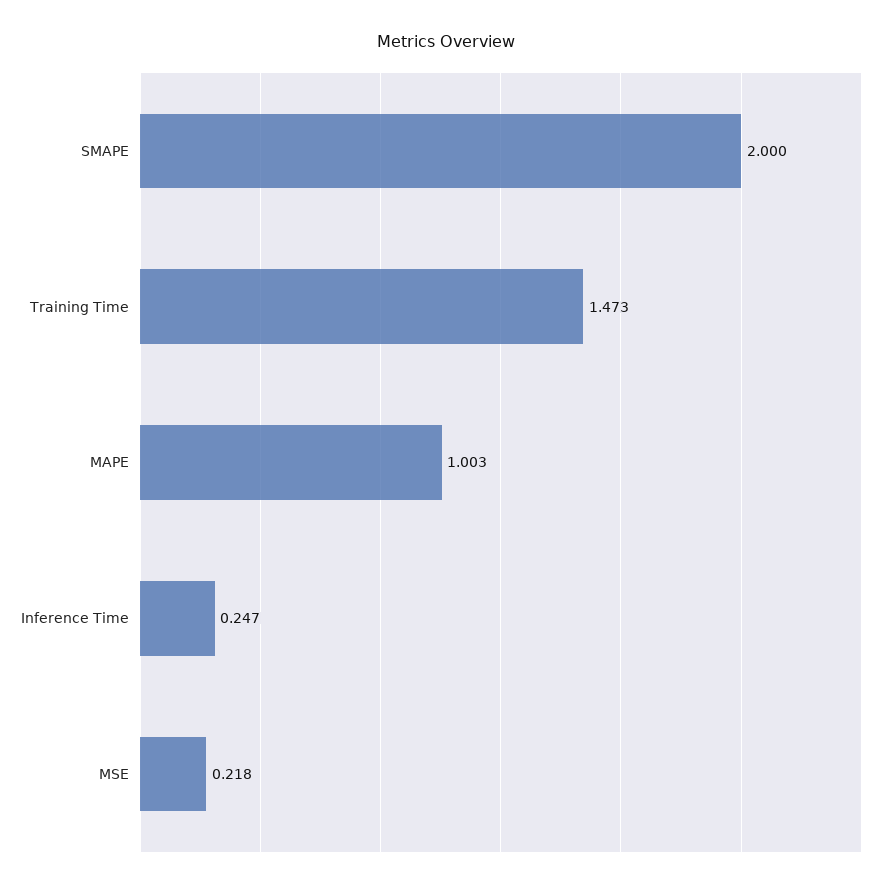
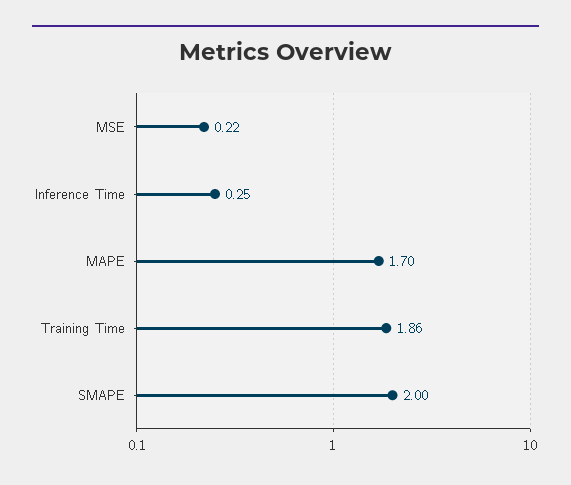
  {
    "SMAPE": 2,
-   "Training Time": 1.473,
+   "Training Time": 1.86,
-   "MAPE": 1.003,
+   "MAPE": 1.7,
    "Inference Time": 0.247,
    "MSE": 0.218
  }

